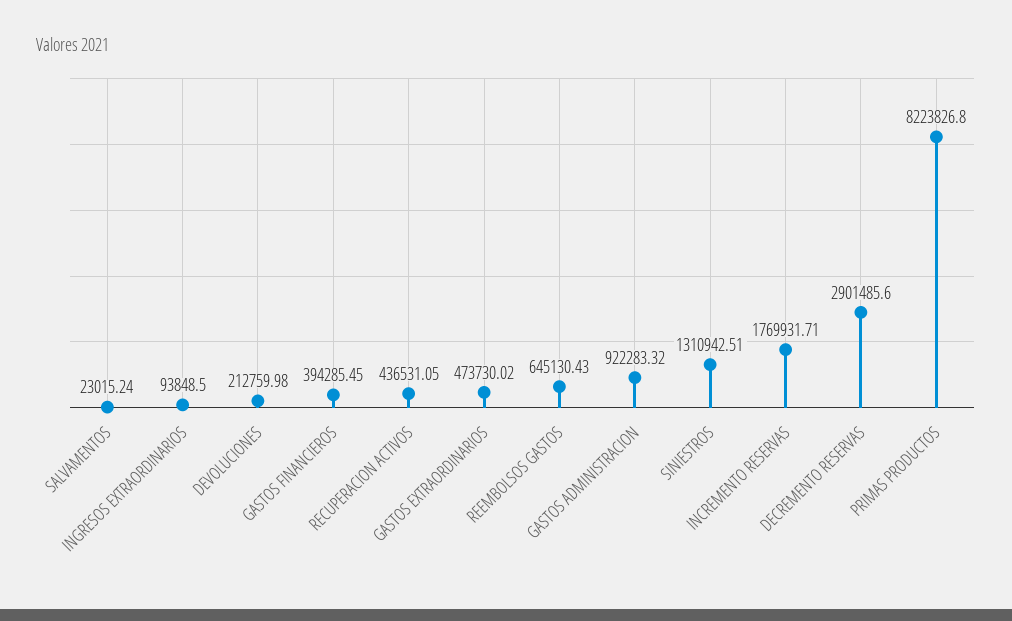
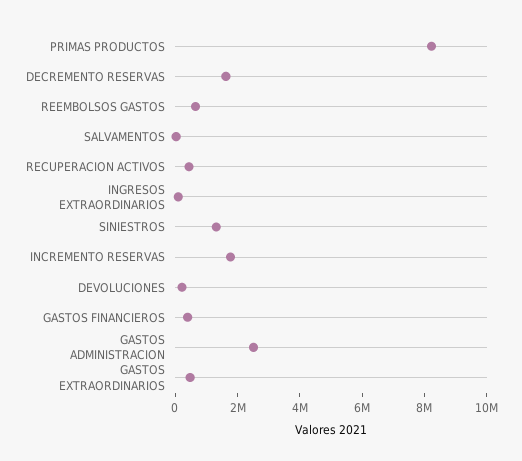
  {
    "SALVAMENTOS": 23015.24,
    "INGRESOS EXTRAORDINARIOS": 93848.5,
    "DEVOLUCIONES": 212759.98,
    "GASTOS FINANCIEROS": 394285.45,
    "RECUPERACION ACTIVOS": 436531.05,
    "GASTOS EXTRAORDINARIOS": 473730.02,
    "REEMBOLSOS GASTOS": 645130.43,
-   "GASTOS ADMINISTRACION": 922283.32,
+   "GASTOS ADMINISTRACION": 2500000,
    "SINIESTROS": 1310942.51,
    "INCREMENTO RESERVAS": 1769931.71,
-   "DECREMENTO RESERVAS": 2901485.6,
+   "DECREMENTO RESERVAS": 1500000,
    "PRIMAS PRODUCTOS": 8223826.8
  }

